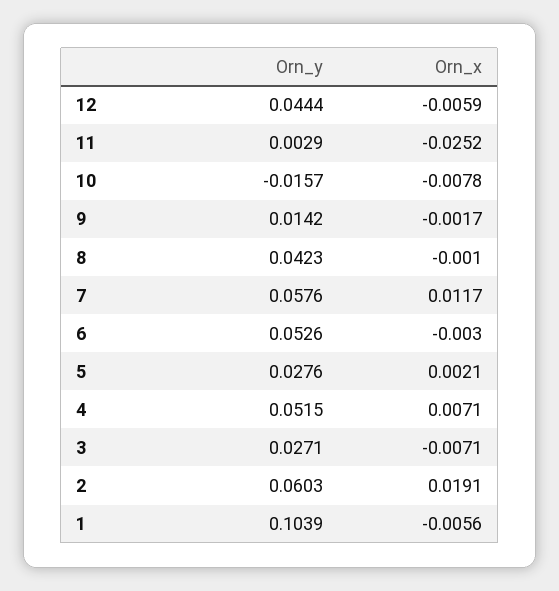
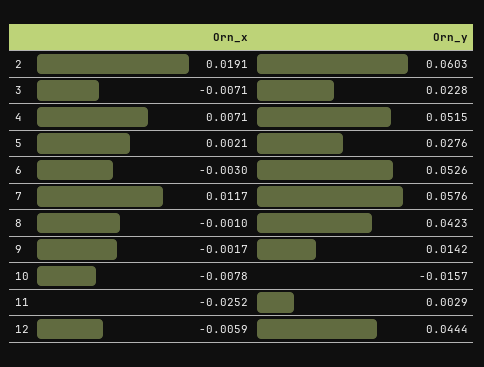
  {
    "Orn_y": {
      "12": 0.0444,
      "11": 0.0029,
      "10": -0.0157,
      "9": 0.0142,
      "8": 0.0423,
      "7": 0.0576,
      "6": 0.0526,
      "5": 0.0276,
      "4": 0.0515,
-     "3": 0.0271,
+     "3": 0.0228,
-     "2": 0.0603,
+     "2": 0.0603
-     "1": 0.1039
    },
    "Orn_x": {
      "12": -0.0059,
      "11": -0.0252,
      "10": -0.0078,
      "9": -0.0017,
      "8": -0.001,
      "7": 0.0117,
      "6": -0.003,
      "5": 0.0021,
      "4": 0.0071,
      "3": -0.0071,
-     "2": 0.0191,
+     "2": 0.0191
-     "1": -0.0056
    }
  }

